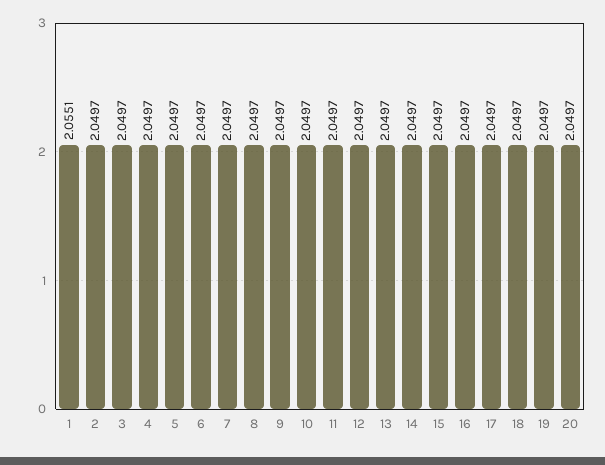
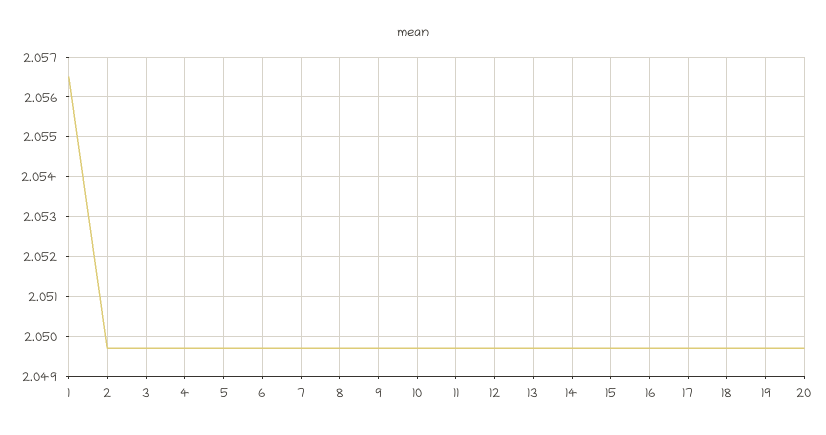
  {
-   "1": 2.0551,
+   "1": 2.0565,
    "2": 2.0497,
    "3": 2.0497,
    "4": 2.0497,
    "5": 2.0497,
    "6": 2.0497,
    "7": 2.0497,
    "8": 2.0497,
    "9": 2.0497,
    "10": 2.0497,
    "11": 2.0497,
    "12": 2.0497,
    "13": 2.0497,
    "14": 2.0497,
    "15": 2.0497,
    "16": 2.0497,
    "17": 2.0497,
    "18": 2.0497,
    "19": 2.0497,
    "20": 2.0497
  }

